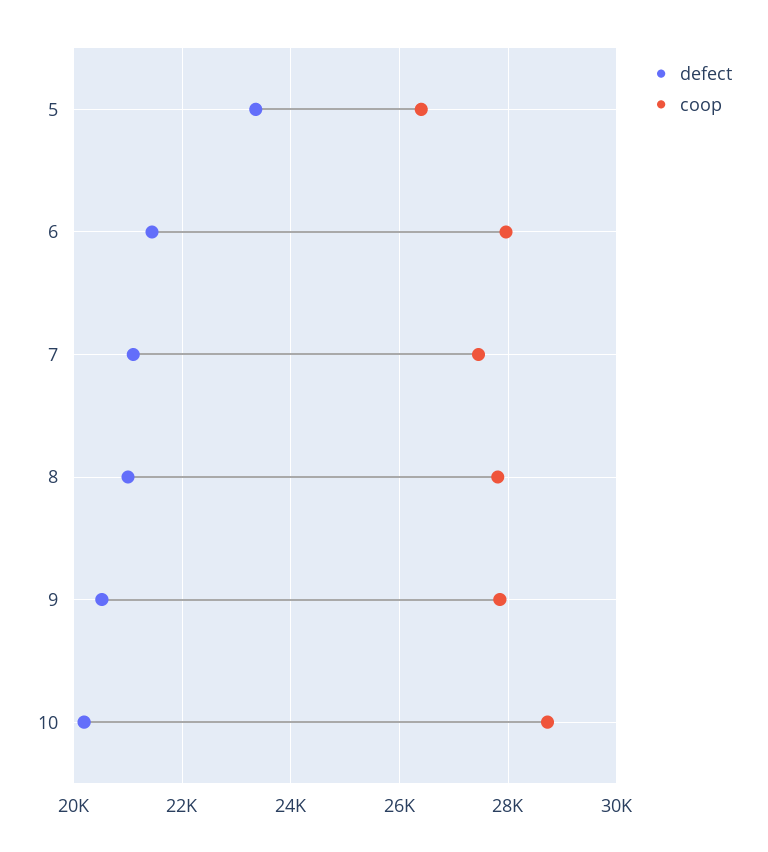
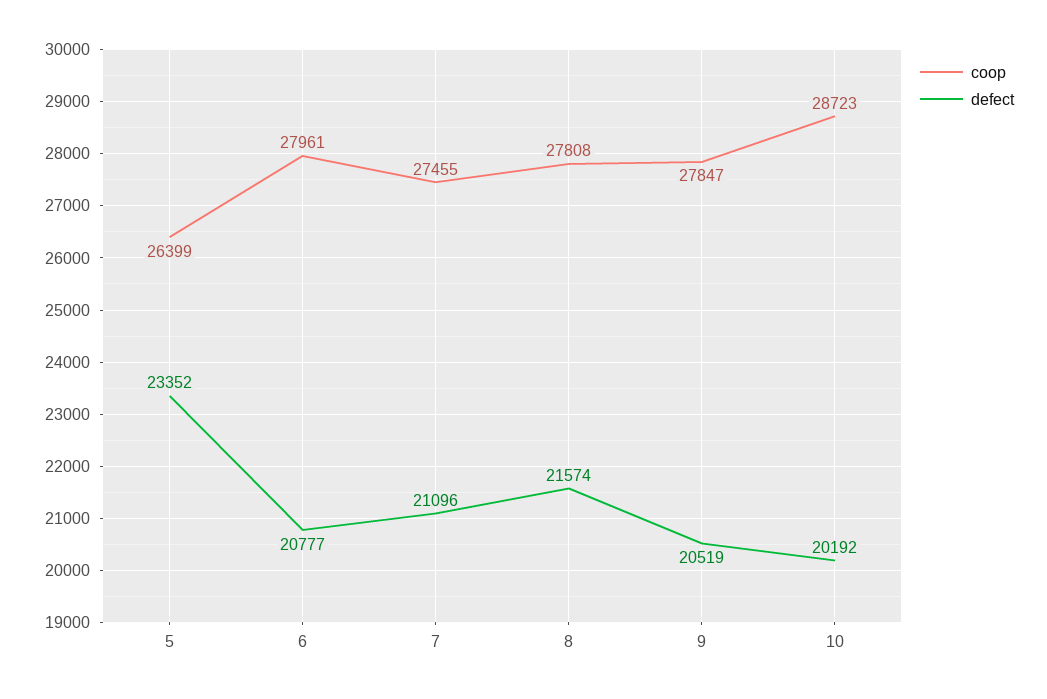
  {
    "defect": {
      "5": 23352,
-     "6": 21400,
+     "6": 20777,
      "7": 21096,
-     "8": 21000,
+     "8": 21574,
      "9": 20519,
      "10": 20192
    },
    "coop": {
      "5": 26399,
      "6": 27961,
      "7": 27455,
      "8": 27808,
      "9": 27847,
      "10": 28723
    }
  }

